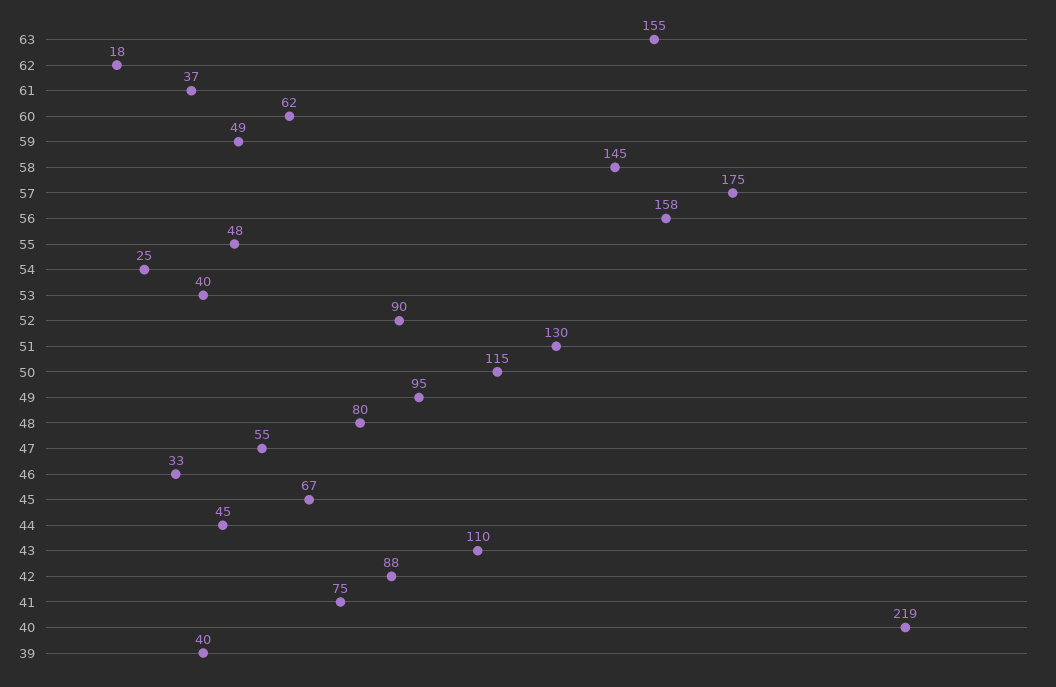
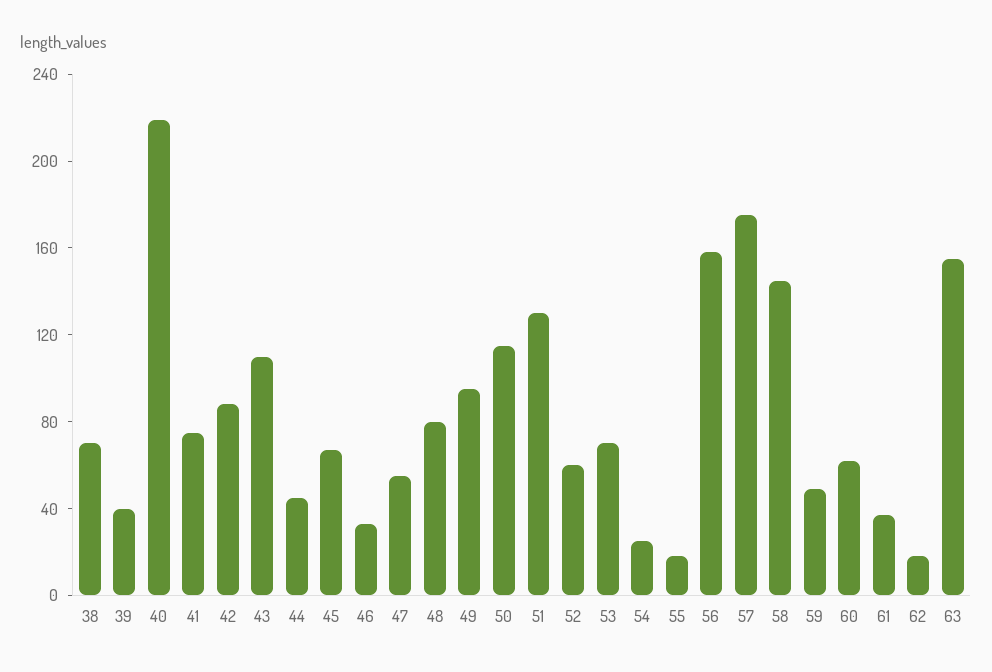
  {
    "63": 155,
    "62": 18,
    "61": 37,
    "60": 62,
    "59": 49,
    "58": 145,
    "57": 175,
    "56": 158,
-   "55": 48,
+   "55": 20,
    "54": 25,
-   "53": 40,
+   "53": 70,
-   "52": 90,
+   "52": 60,
    "51": 130,
    "50": 115,
    "49": 95,
    "48": 80,
    "47": 55,
    "46": 33,
    "45": 67,
    "44": 45,
    "43": 110,
    "42": 88,
    "41": 75,
    "40": 219,
-   "39": 40
+   "39": 40,
+   "38": 70
  }

